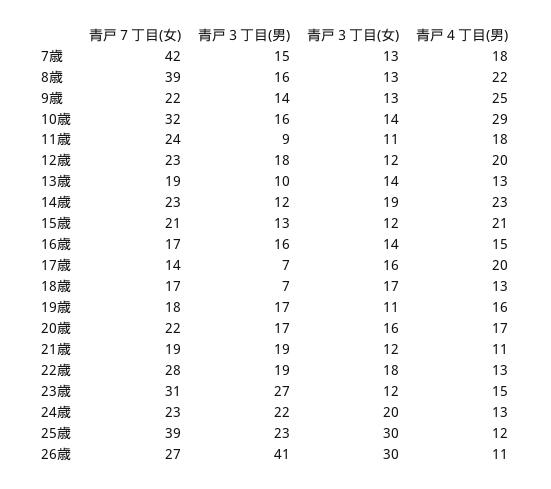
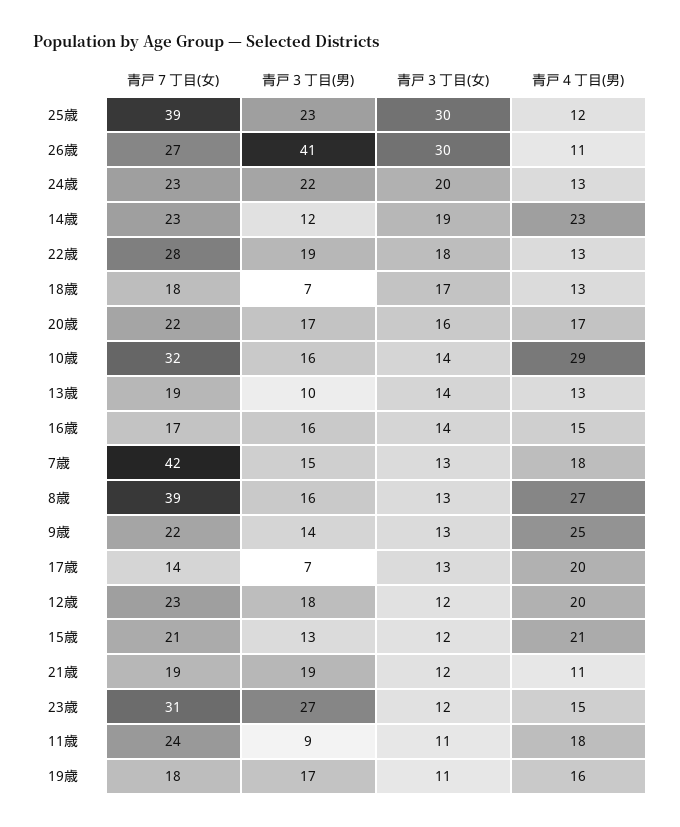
  {
    "青戸７丁目(女)": {
      "7歳": 42,
      "8歳": 39,
      "9歳": 22,
      "10歳": 32,
      "11歳": 24,
      "12歳": 23,
      "13歳": 19,
      "14歳": 23,
      "15歳": 21,
      "16歳": 17,
      "17歳": 14,
-     "18歳": 17,
+     "18歳": 18,
      "19歳": 18,
      "20歳": 22,
      "21歳": 19,
      "22歳": 28,
      "23歳": 31,
      "24歳": 23,
      "25歳": 39,
      "26歳": 27
    },
    "青戸３丁目(男)": {
      "7歳": 15,
      "8歳": 16,
      "9歳": 14,
      "10歳": 16,
      "11歳": 9,
      "12歳": 18,
      "13歳": 10,
      "14歳": 12,
      "15歳": 13,
      "16歳": 16,
      "17歳": 7,
      "18歳": 7,
      "19歳": 17,
      "20歳": 17,
      "21歳": 19,
      "22歳": 19,
      "23歳": 27,
      "24歳": 22,
      "25歳": 23,
      "26歳": 41
    },
    "青戸３丁目(女)": {
      "7歳": 13,
      "8歳": 13,
      "9歳": 13,
      "10歳": 14,
      "11歳": 11,
      "12歳": 12,
      "13歳": 14,
      "14歳": 19,
      "15歳": 12,
      "16歳": 14,
-     "17歳": 16,
+     "17歳": 13,
      "18歳": 17,
      "19歳": 11,
      "20歳": 16,
      "21歳": 12,
      "22歳": 18,
      "23歳": 12,
      "24歳": 20,
      "25歳": 30,
      "26歳": 30
    },
    "青戸４丁目(男)": {
      "7歳": 18,
-     "8歳": 22,
+     "8歳": 27,
      "9歳": 25,
      "10歳": 29,
      "11歳": 18,
      "12歳": 20,
      "13歳": 13,
      "14歳": 23,
      "15歳": 21,
      "16歳": 15,
      "17歳": 20,
      "18歳": 13,
      "19歳": 16,
      "20歳": 17,
      "21歳": 11,
      "22歳": 13,
      "23歳": 15,
      "24歳": 13,
      "25歳": 12,
      "26歳": 11
    }
  }

